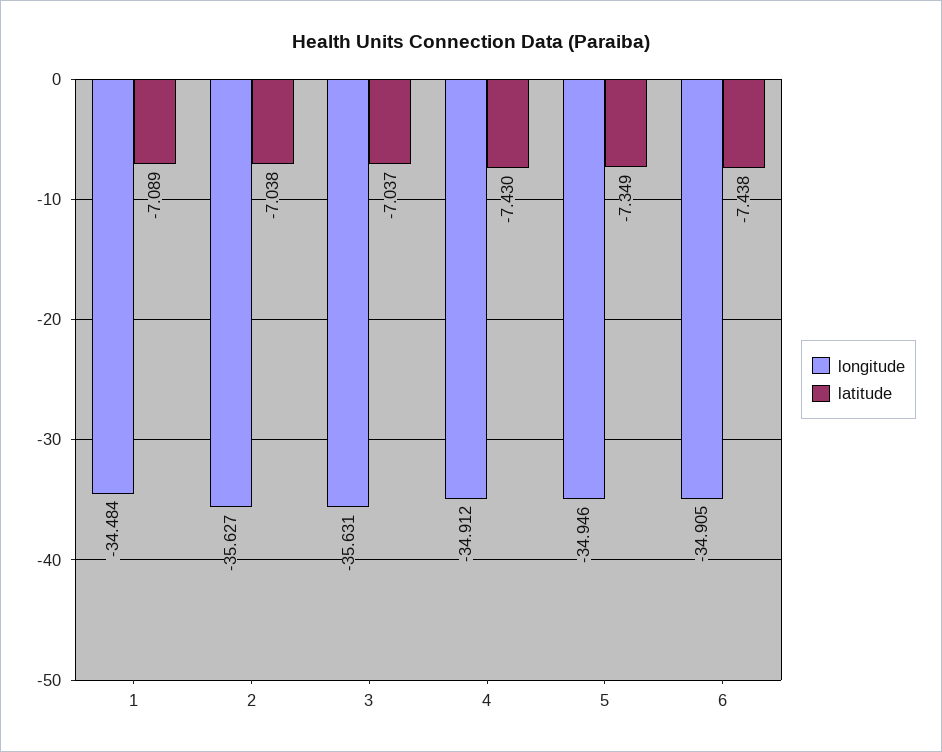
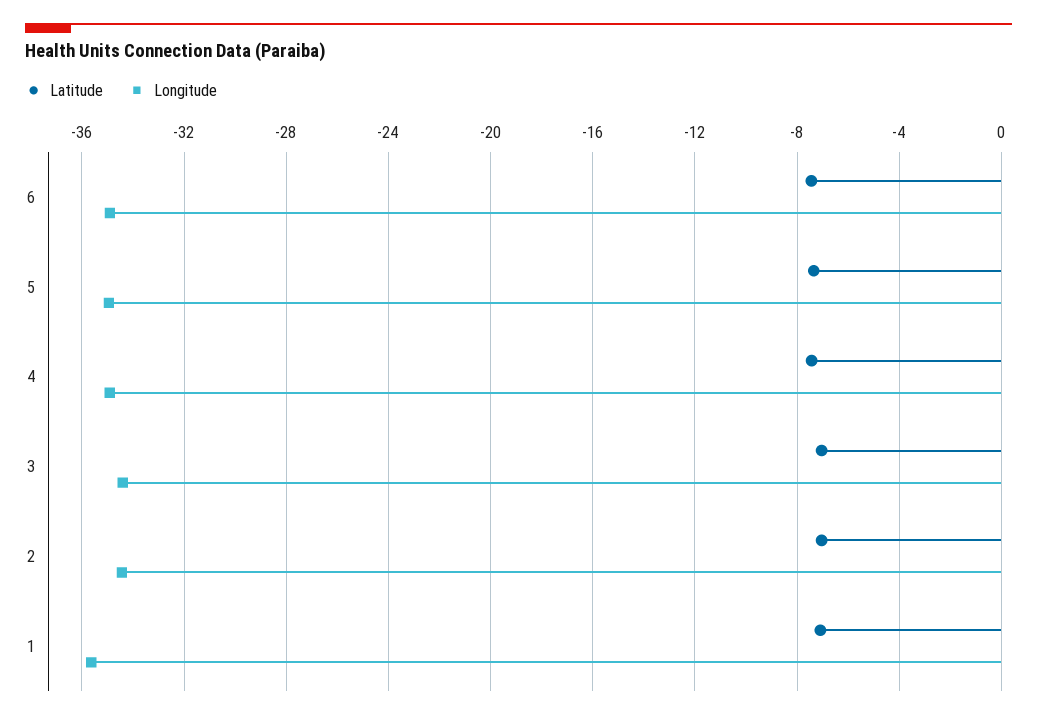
  {
    "longitude": {
-     "1": -34.484,
+     "1": -35.5,
-     "2": -35.627,
+     "2": -34.5,
-     "3": -35.631,
+     "3": -34.5,
      "4": -34.912,
      "5": -34.946,
      "6": -34.905
    },
    "latitude": {
      "1": -7.089,
      "2": -7.038,
      "3": -7.037,
      "4": -7.43,
      "5": -7.349,
      "6": -7.438
    }
  }

